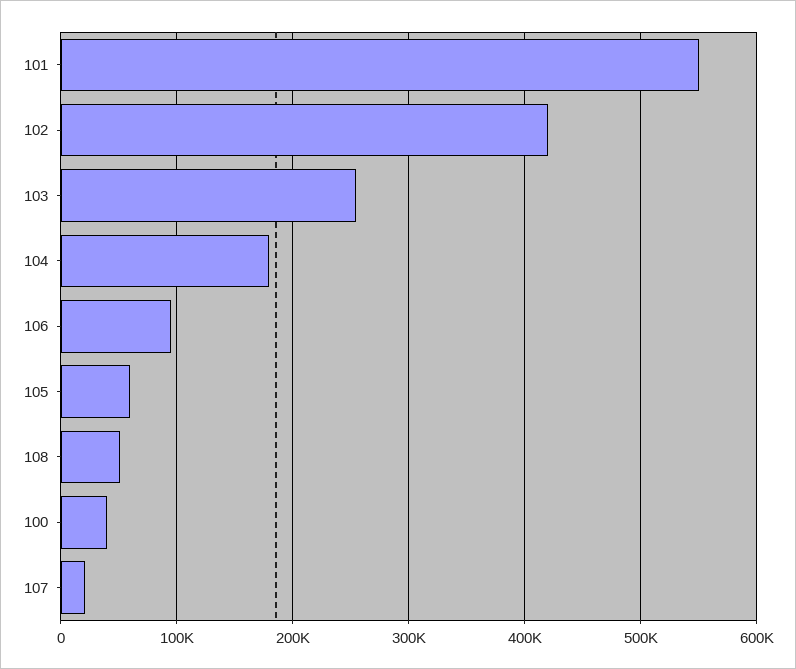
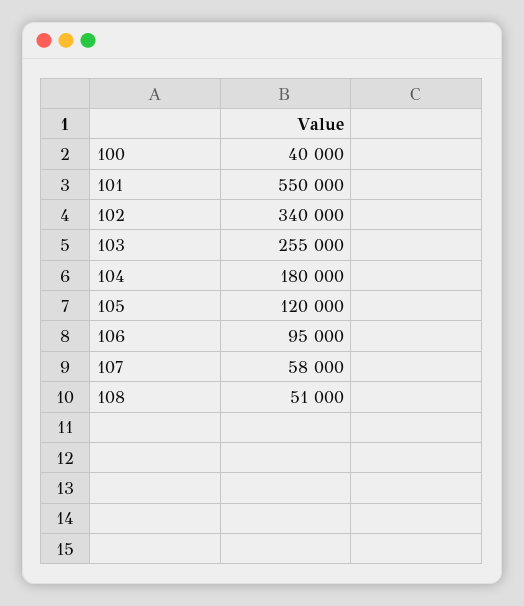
  {
    "101": 550000,
-   "102": 420000,
+   "102": 340000,
    "103": 255000,
    "104": 180000,
    "106": 95000,
-   "105": 60000,
+   "105": 120000,
    "108": 51000,
    "100": 40000,
-   "107": 20000
+   "107": 58000
  }

